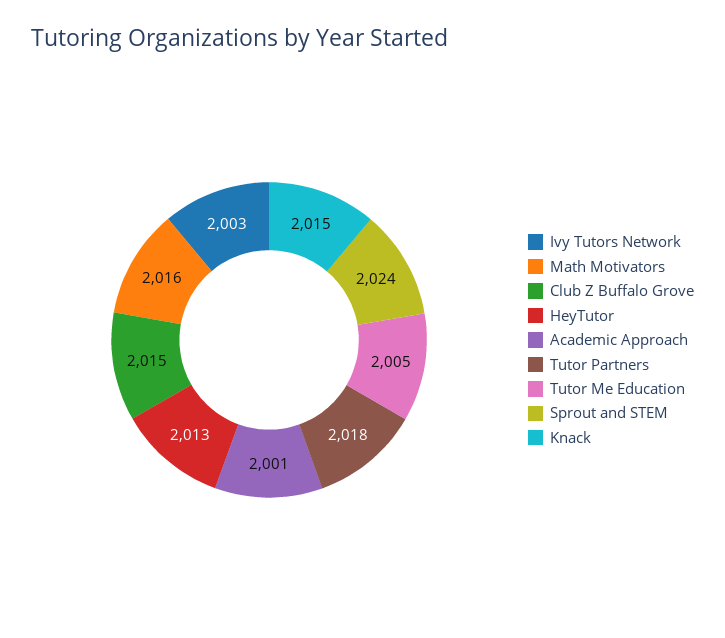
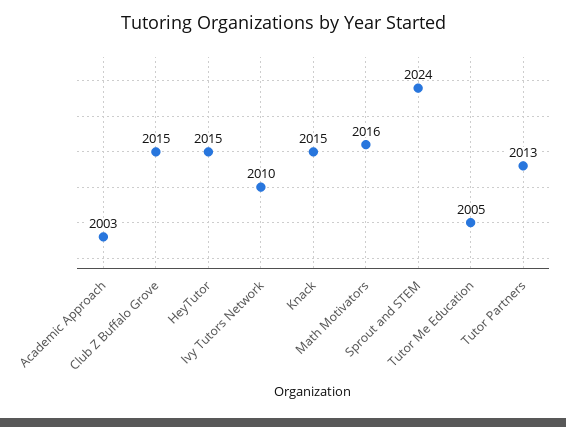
  {
-   "Ivy Tutors Network": 2003,
+   "Ivy Tutors Network": 2010,
    "Math Motivators": 2016,
    "Club Z Buffalo Grove": 2015,
-   "HeyTutor": 2013,
+   "HeyTutor": 2015,
-   "Academic Approach": 2001,
+   "Academic Approach": 2003,
-   "Tutor Partners": 2018,
+   "Tutor Partners": 2013,
    "Tutor Me Education": 2005,
    "Sprout and STEM": 2024,
    "Knack": 2015
  }

